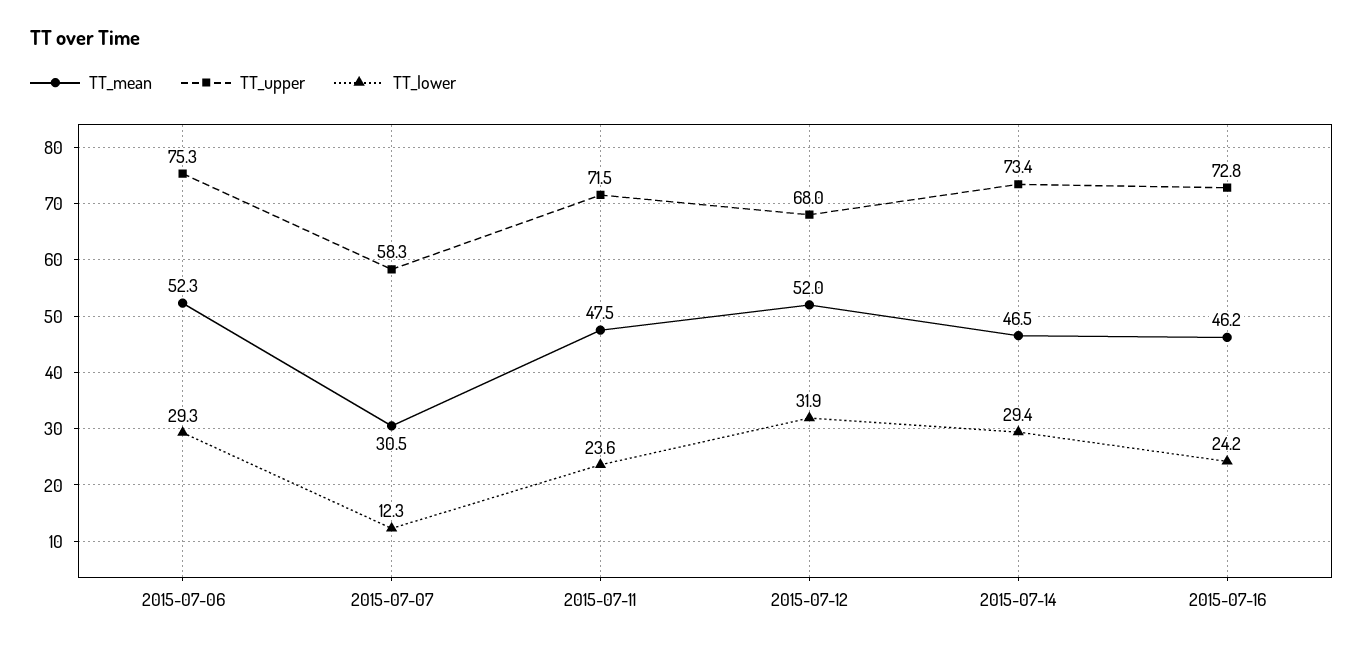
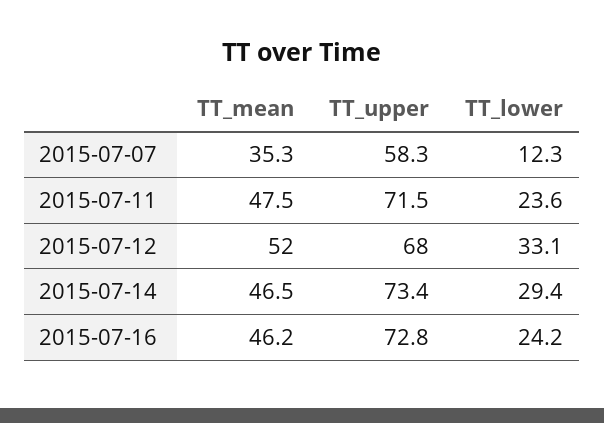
  {
    "TT_mean": {
-     "2015-07-06": 52.3,
-     "2015-07-07": 30.5,
+     "2015-07-07": 35.3,
      "2015-07-11": 47.5,
      "2015-07-12": 52,
      "2015-07-14": 46.5,
      "2015-07-16": 46.2
    },
    "TT_upper": {
-     "2015-07-06": 75.3,
      "2015-07-07": 58.3,
      "2015-07-11": 71.5,
      "2015-07-12": 68,
      "2015-07-14": 73.4,
      "2015-07-16": 72.8
    },
    "TT_lower": {
-     "2015-07-06": 29.3,
      "2015-07-07": 12.3,
      "2015-07-11": 23.6,
-     "2015-07-12": 31.9,
+     "2015-07-12": 33.1,
      "2015-07-14": 29.4,
      "2015-07-16": 24.2
    }
  }

